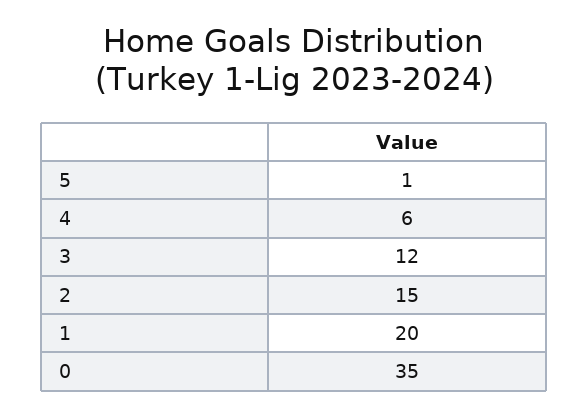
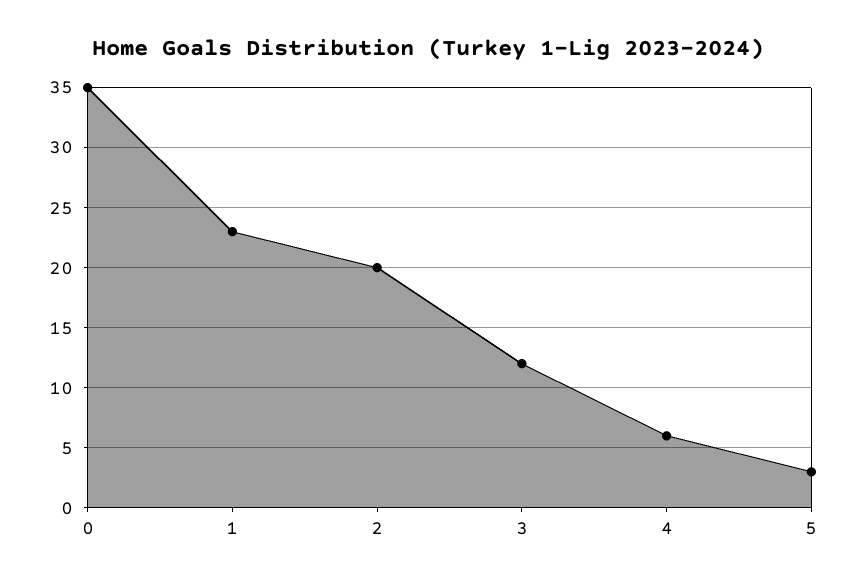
  {
-   "5": 1,
+   "5": 3,
    "4": 6,
    "3": 12,
-   "2": 15,
+   "2": 20,
-   "1": 20,
+   "1": 23,
    "0": 35
  }

